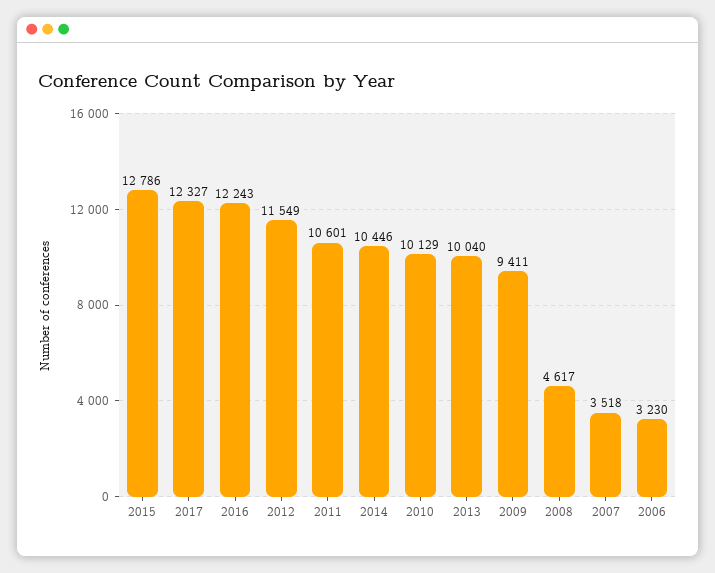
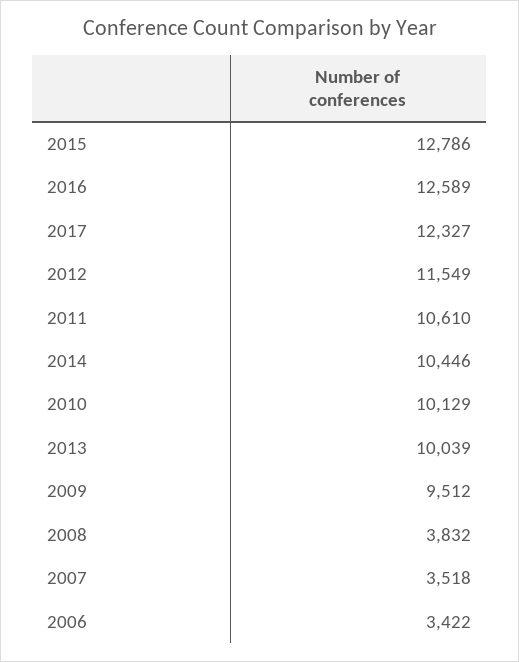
  {
    "2015": 12786,
    "2017": 12327,
-   "2016": 12243,
+   "2016": 12589,
    "2012": 11549,
-   "2011": 10601,
+   "2011": 10610,
    "2014": 10446,
    "2010": 10129,
-   "2013": 10040,
+   "2013": 10039,
-   "2009": 9411,
+   "2009": 9512,
-   "2008": 4617,
+   "2008": 3832,
    "2007": 3518,
-   "2006": 3230
+   "2006": 3422
  }

